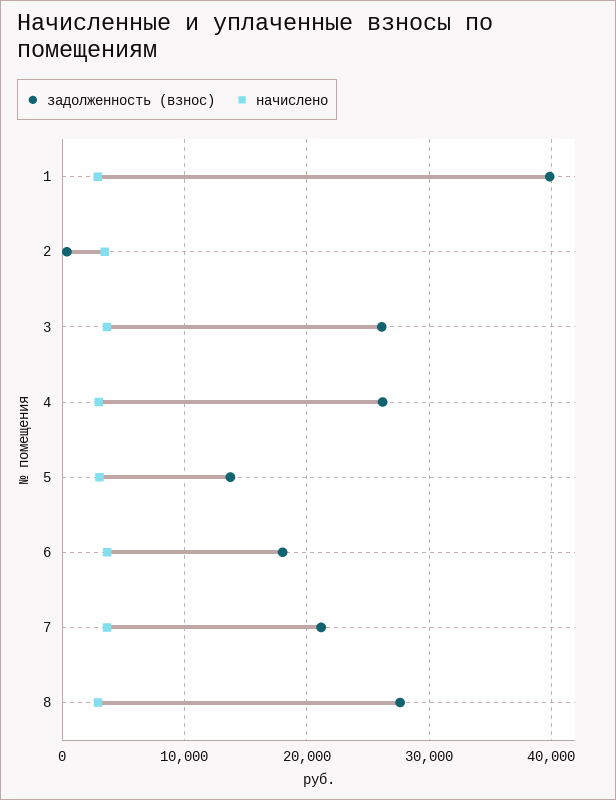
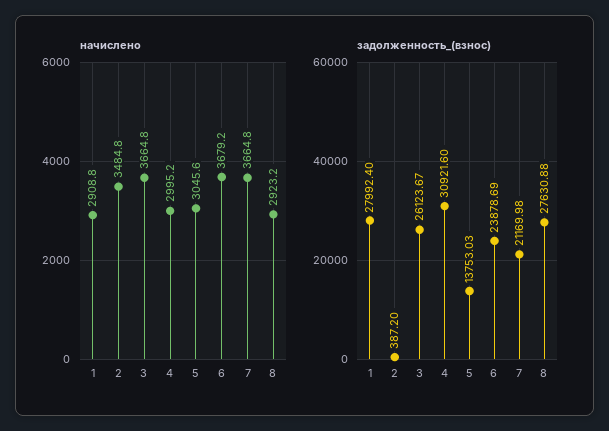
  {
    "задолженность (взнос)": {
-     "1": 40000,
+     "1": 27992.4,
      "2": 387.2,
      "3": 26123.67,
-     "4": 26000,
+     "4": 30921.6,
      "5": 13753.03,
-     "6": 18000,
+     "6": 23878.69,
      "7": 21169.98,
      "8": 27630.88
    },
    "начислено": {
      "1": 2908.8,
      "2": 3484.8,
      "3": 3664.8,
      "4": 2995.2,
      "5": 3045.6,
      "6": 3679.2,
      "7": 3664.8,
      "8": 2923.2
    }
  }

